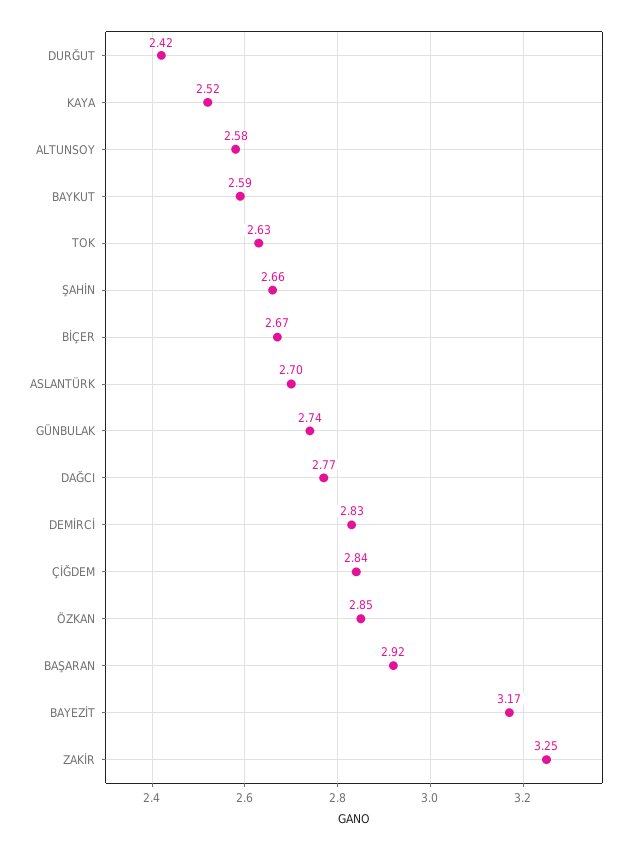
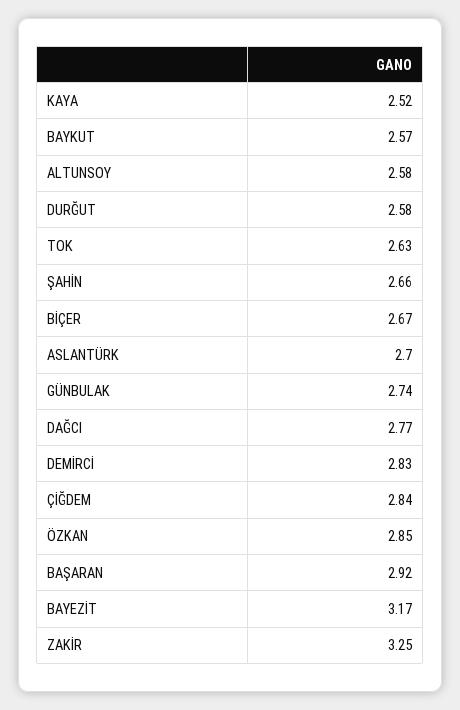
  {
-   "DURĞUT": 2.42,
+   "DURĞUT": 2.58,
    "KAYA": 2.52,
    "ALTUNSOY": 2.58,
-   "BAYKUT": 2.59,
+   "BAYKUT": 2.57,
    "TOK": 2.63,
    "ŞAHİN": 2.66,
    "BİÇER": 2.67,
    "ASLANTÜRK": 2.7,
    "GÜNBULAK": 2.74,
    "DAĞCI": 2.77,
    "DEMİRCİ": 2.83,
    "ÇİĞDEM": 2.84,
    "ÖZKAN": 2.85,
    "BAŞARAN": 2.92,
    "BAYEZİT": 3.17,
    "ZAKİR": 3.25
  }

